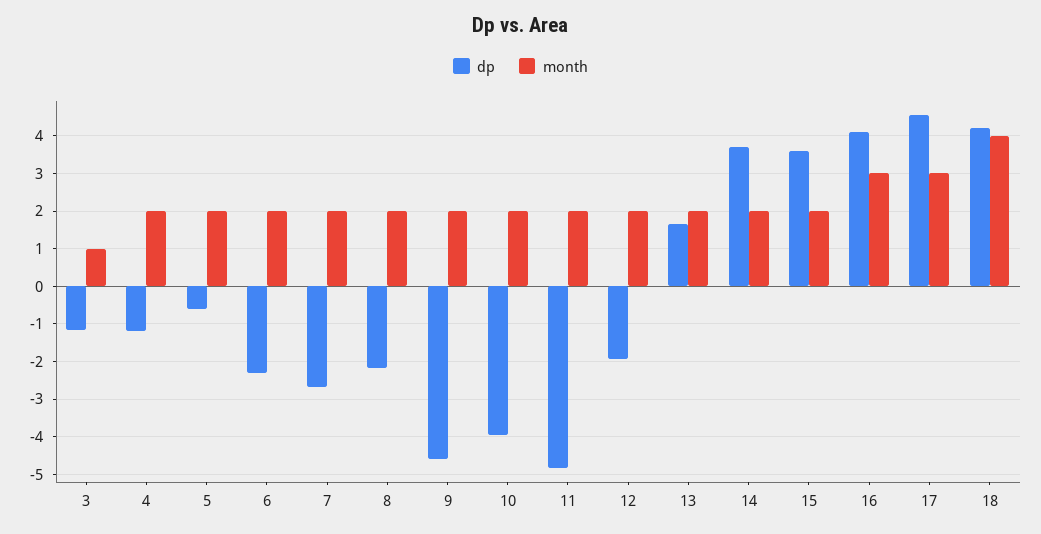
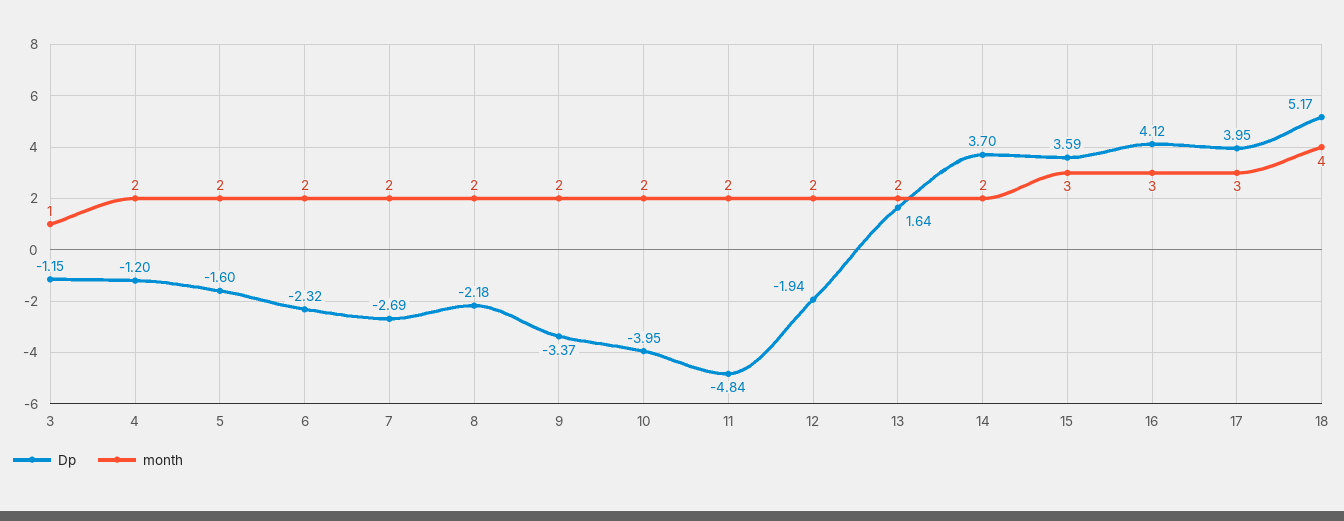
  {
    "dp": {
      "3": -1.15,
      "4": -1.2,
-     "5": -0.6,
+     "5": -1.6,
      "6": -2.32,
      "7": -2.69,
      "8": -2.18,
-     "9": -4.6,
+     "9": -3.37,
      "10": -3.95,
      "11": -4.84,
      "12": -1.94,
      "13": 1.64,
      "14": 3.7,
      "15": 3.59,
      "16": 4.12,
-     "17": 4.6,
+     "17": 3.95,
-     "18": 4.2
+     "18": 5.17
    },
    "month": {
      "3": 1,
      "4": 2,
      "5": 2,
      "6": 2,
      "7": 2,
      "8": 2,
      "9": 2,
      "10": 2,
      "11": 2,
      "12": 2,
      "13": 2,
      "14": 2,
-     "15": 2,
+     "15": 3,
      "16": 3,
      "17": 3,
      "18": 4
    }
  }

